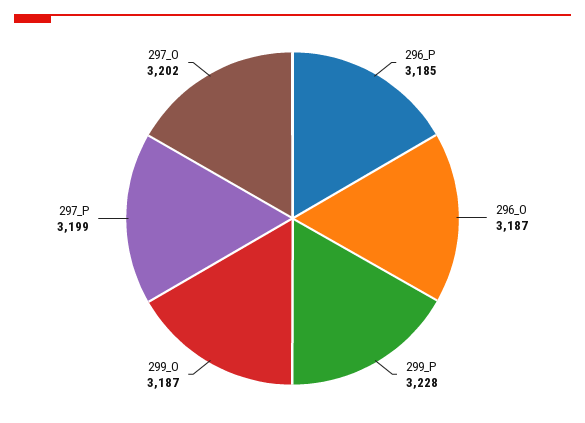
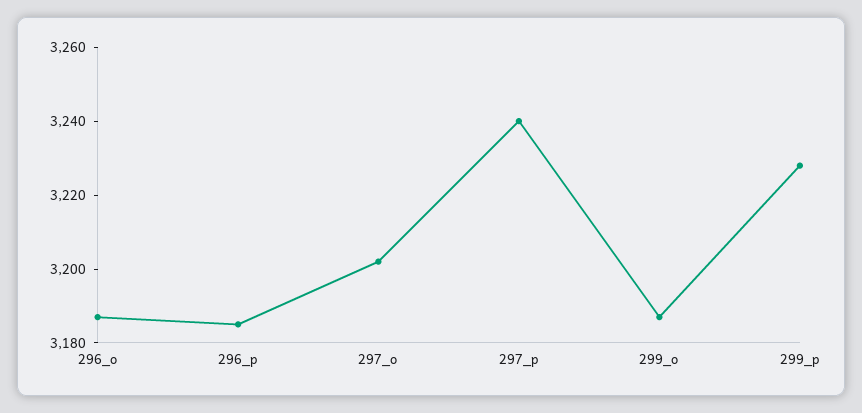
  {
    "296_P": 3185,
    "296_O": 3187,
    "299_P": 3228,
    "299_O": 3187,
-   "297_P": 3199,
+   "297_P": 3240,
    "297_O": 3202
  }

